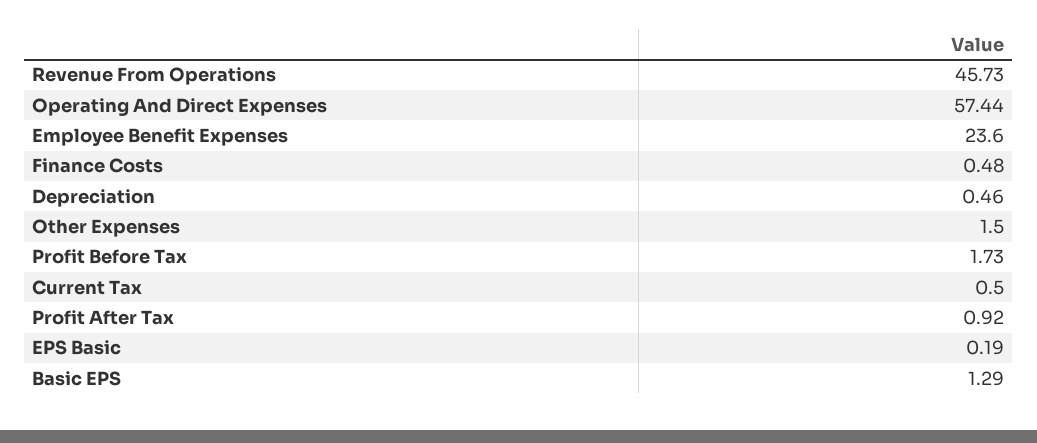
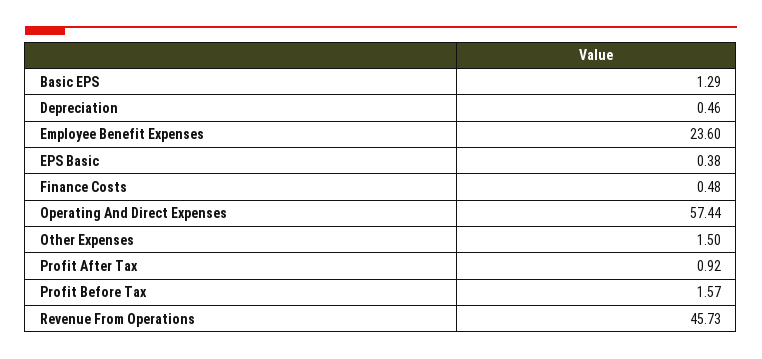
  {
    "Revenue From Operations": 45.73,
    "Operating And Direct Expenses": 57.44,
    "Employee Benefit Expenses": 23.6,
    "Finance Costs": 0.48,
    "Depreciation": 0.46,
    "Other Expenses": 1.5,
-   "Profit Before Tax": 1.73,
+   "Profit Before Tax": 1.57,
-   "Current Tax": 0.5,
    "Profit After Tax": 0.92,
-   "EPS Basic": 0.19,
+   "EPS Basic": 0.38,
    "Basic EPS": 1.29
  }

